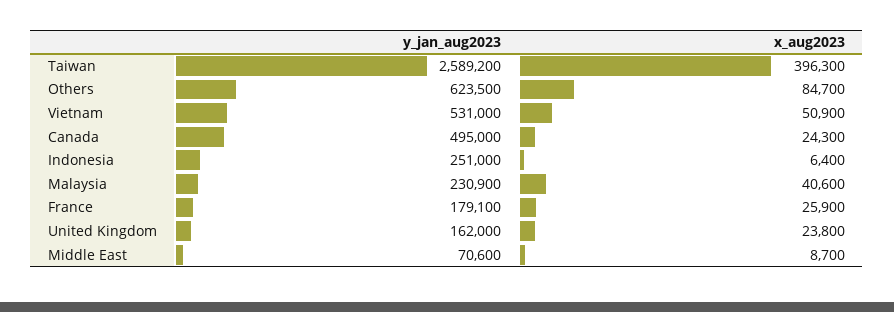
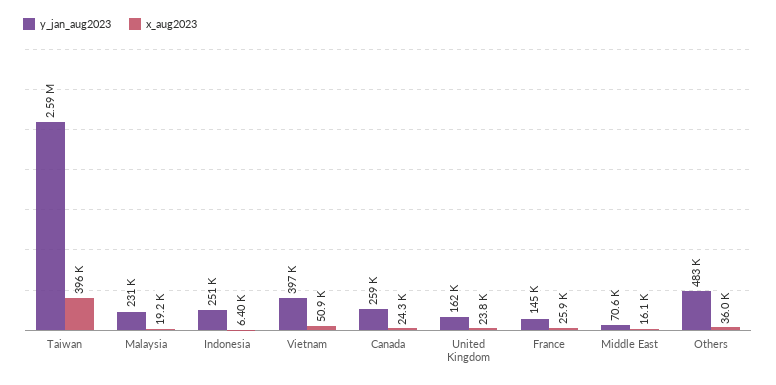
  {
    "y_jan_aug2023": {
      "Taiwan": 2589200,
-     "Others": 623500,
+     "Others": 483000,
-     "Vietnam": 531000,
+     "Vietnam": 397000,
-     "Canada": 495000,
+     "Canada": 259000,
      "Indonesia": 251000,
      "Malaysia": 230900,
-     "France": 179100,
+     "France": 145000,
      "United Kingdom": 162000,
      "Middle East": 70600
    },
    "x_aug2023": {
      "Taiwan": 396300,
-     "Others": 84700,
+     "Others": 36000,
      "Vietnam": 50900,
      "Canada": 24300,
      "Indonesia": 6400,
-     "Malaysia": 40600,
+     "Malaysia": 19200,
      "France": 25900,
      "United Kingdom": 23800,
-     "Middle East": 8700
+     "Middle East": 16100
    }
  }

